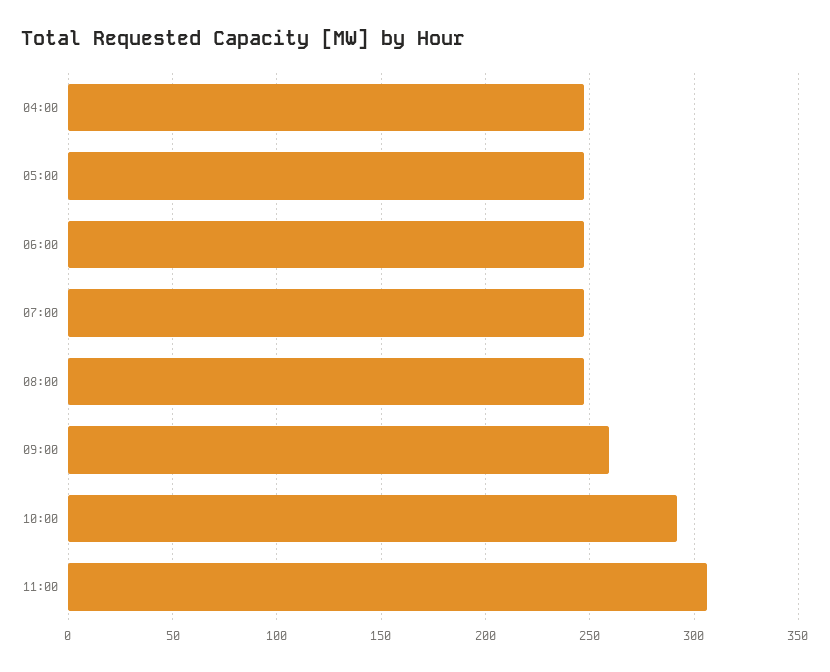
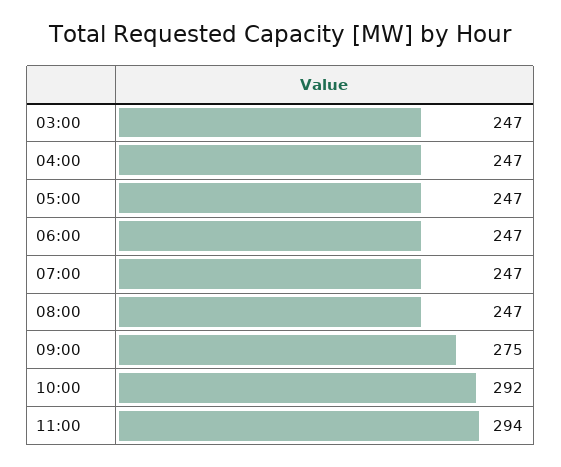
  {
    "04:00": 247,
    "05:00": 247,
    "06:00": 247,
    "07:00": 247,
    "08:00": 247,
-   "09:00": 260,
+   "09:00": 275,
    "10:00": 292,
-   "11:00": 305
+   "11:00": 294,
+   "03:00": 247
  }

